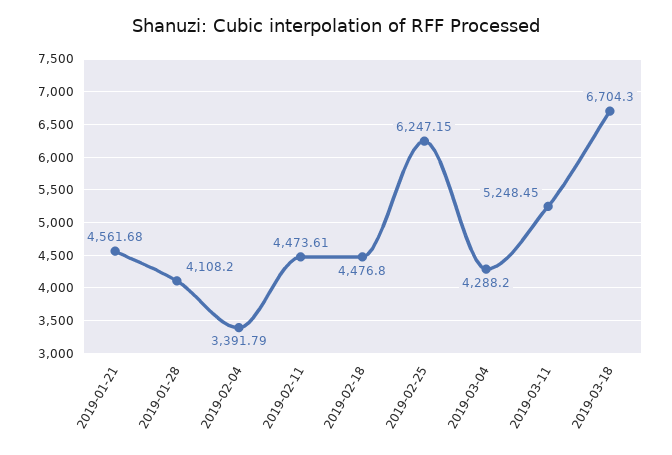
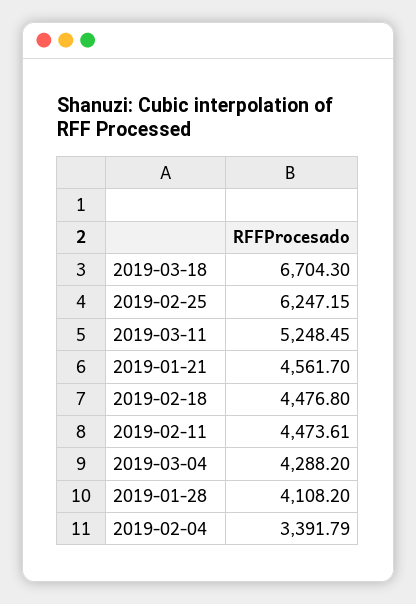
  {
-   "2019-01-21": 4561.68,
+   "2019-01-21": 4561.7,
    "2019-01-28": 4108.2,
    "2019-02-04": 3391.79,
    "2019-02-11": 4473.61,
    "2019-02-18": 4476.8,
    "2019-02-25": 6247.15,
    "2019-03-04": 4288.2,
    "2019-03-11": 5248.45,
    "2019-03-18": 6704.3
  }

